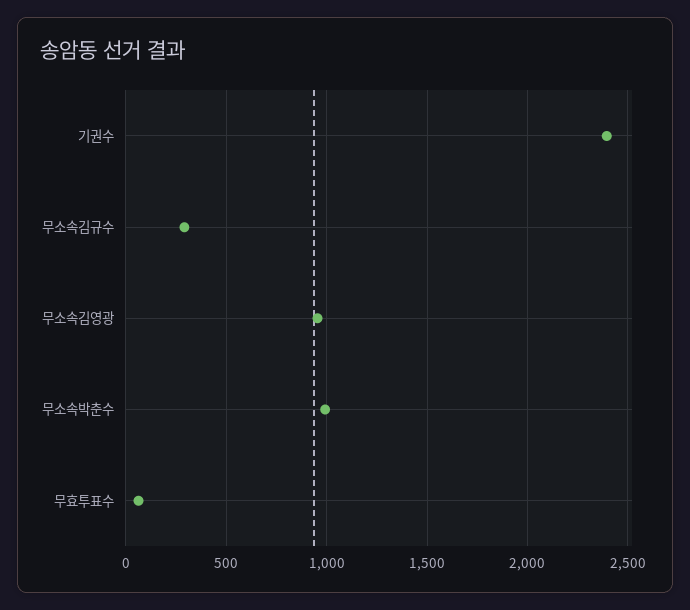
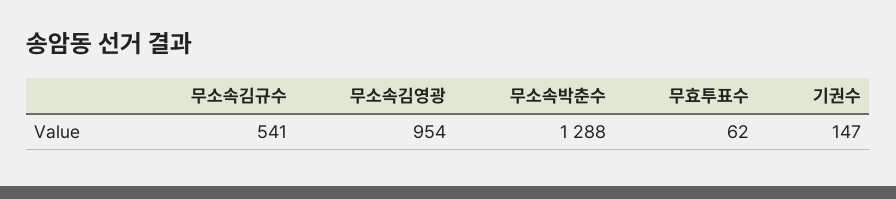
  {
-   "기권수": 2400,
+   "기권수": 147,
-   "무소속김규수": 300,
+   "무소속김규수": 541,
    "무소속김영광": 954,
-   "무소속박춘수": 1000,
+   "무소속박춘수": 1288,
    "무효투표수": 62
  }

